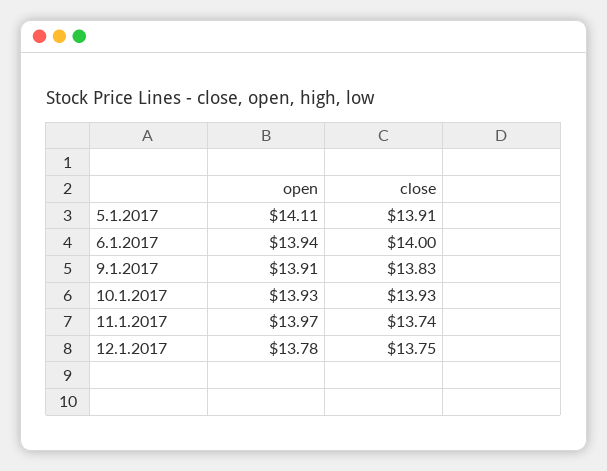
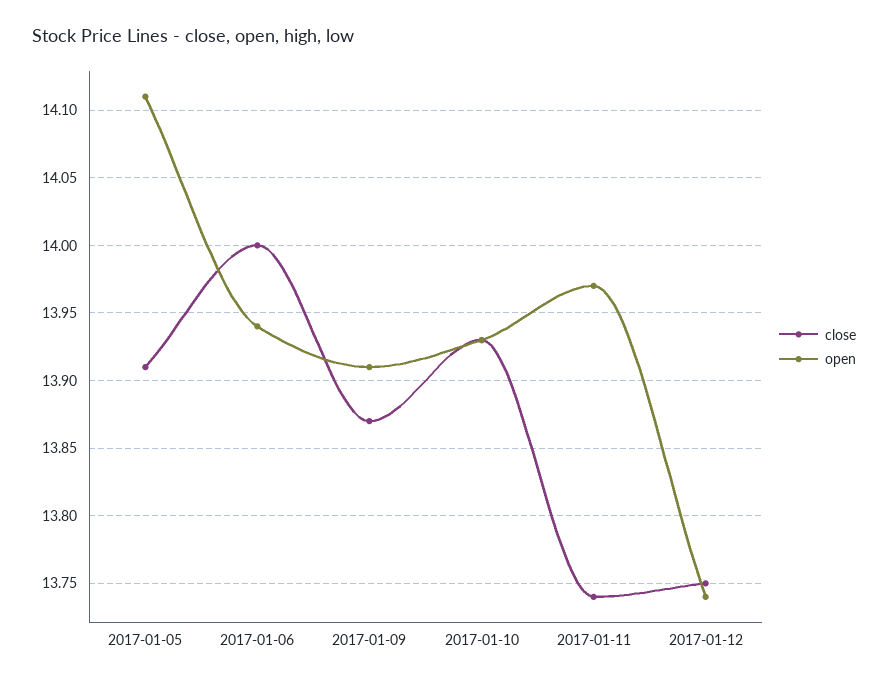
  {
    "open": {
      "5.1.2017": 14.11,
      "6.1.2017": 13.94,
      "9.1.2017": 13.91,
      "10.1.2017": 13.93,
      "11.1.2017": 13.97,
-     "12.1.2017": 13.78
+     "12.1.2017": 13.74
    },
    "close": {
      "5.1.2017": 13.91,
      "6.1.2017": 14,
-     "9.1.2017": 13.83,
+     "9.1.2017": 13.87,
      "10.1.2017": 13.93,
      "11.1.2017": 13.74,
      "12.1.2017": 13.75
    }
  }

